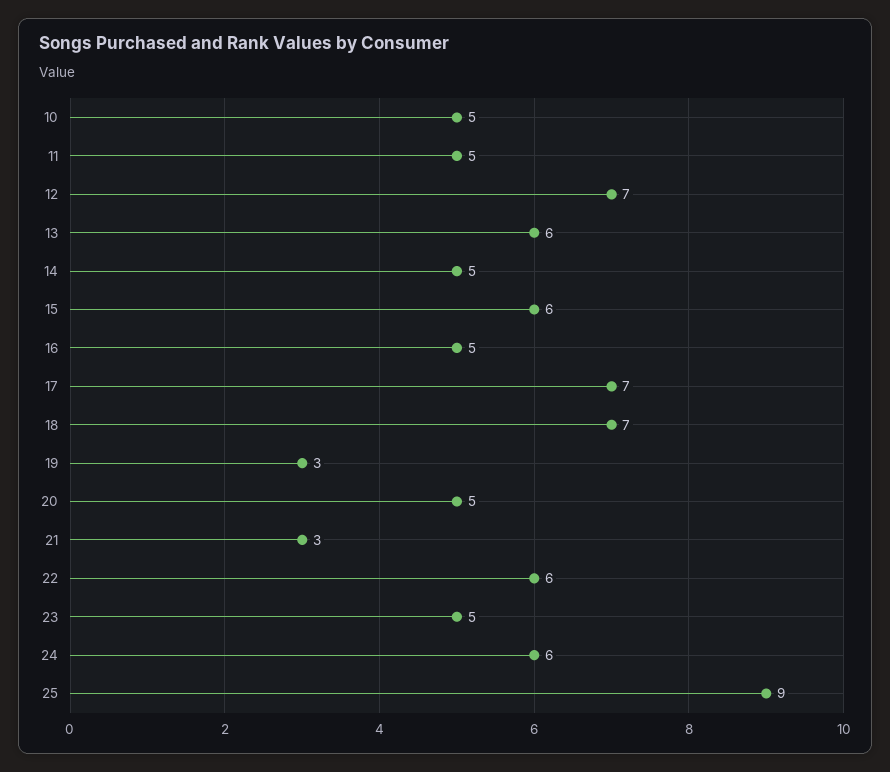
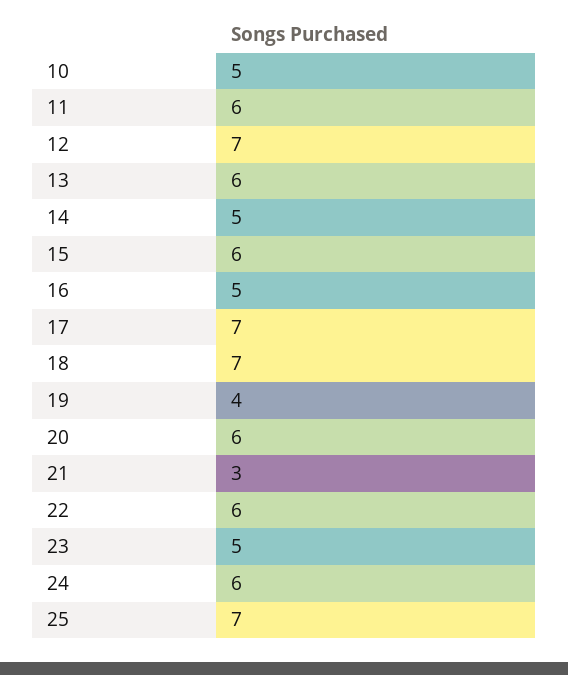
  {
    "10": 5,
-   "11": 5,
+   "11": 6,
    "12": 7,
    "13": 6,
    "14": 5,
    "15": 6,
    "16": 5,
    "17": 7,
    "18": 7,
-   "19": 3,
+   "19": 4,
-   "20": 5,
+   "20": 6,
    "21": 3,
    "22": 6,
    "23": 5,
    "24": 6,
-   "25": 9
+   "25": 7
  }

